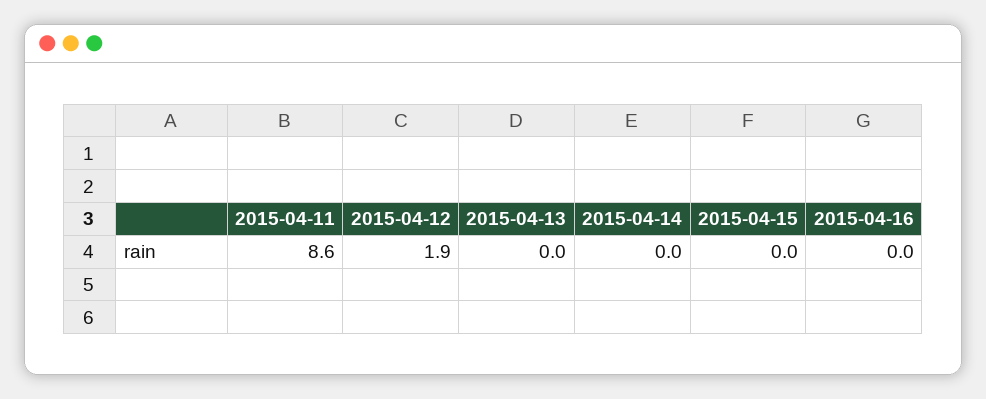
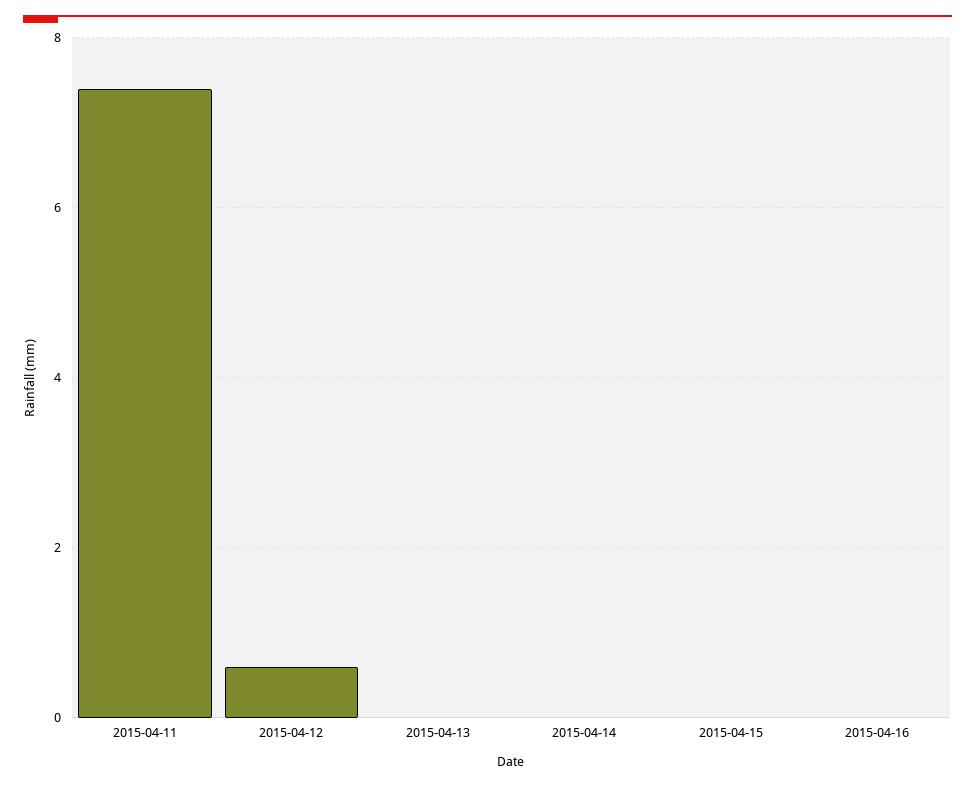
  {
-   "2015-04-11": 8.6,
+   "2015-04-11": 7.5,
-   "2015-04-12": 1.9,
+   "2015-04-12": 0.5,
    "2015-04-13": 0,
    "2015-04-14": 0,
    "2015-04-15": 0,
    "2015-04-16": 0
  }

